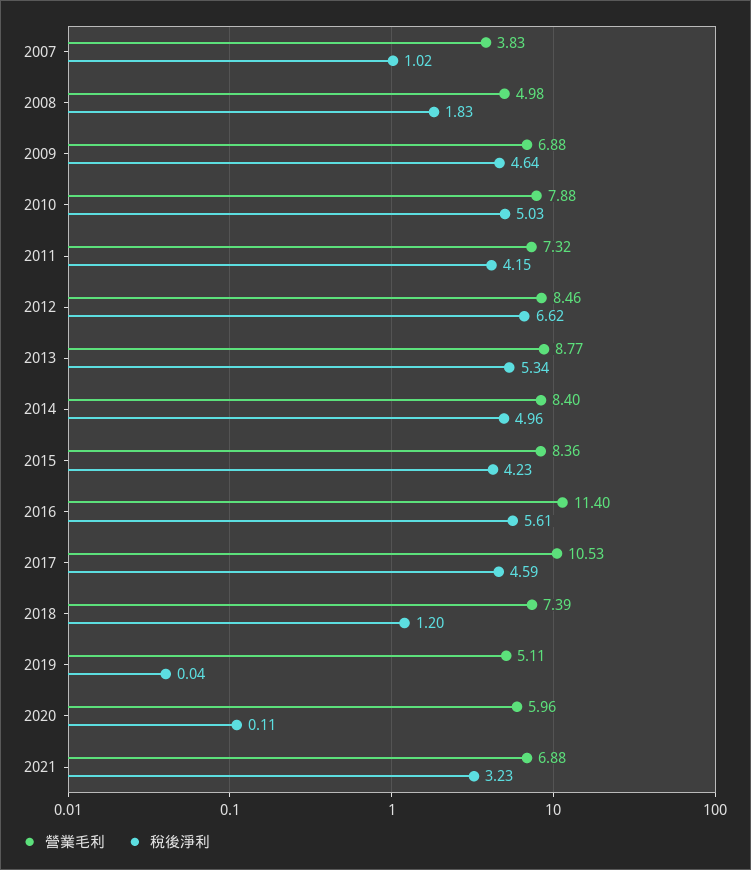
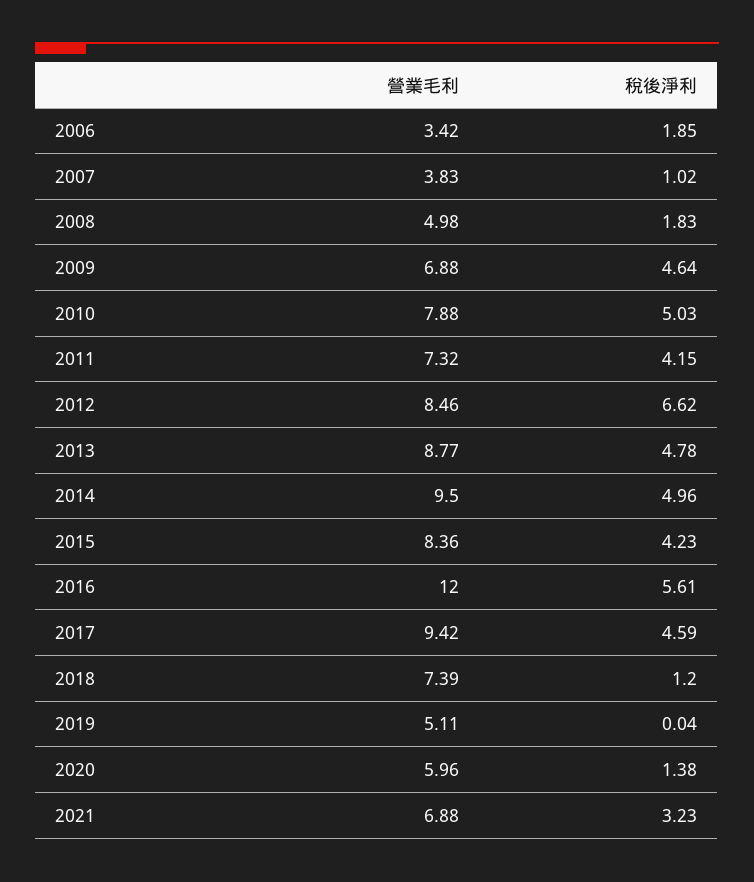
  {
    "營業毛利": {
      "2007": 3.83,
      "2008": 4.98,
      "2009": 6.88,
      "2010": 7.88,
      "2011": 7.32,
      "2012": 8.46,
      "2013": 8.77,
-     "2014": 8.4,
+     "2014": 9.5,
      "2015": 8.36,
-     "2016": 11.4,
+     "2016": 12,
-     "2017": 10.53,
+     "2017": 9.42,
      "2018": 7.39,
      "2019": 5.11,
      "2020": 5.96,
-     "2021": 6.88
+     "2021": 6.88,
+     "2006": 3.42
    },
    "稅後淨利": {
      "2007": 1.02,
      "2008": 1.83,
      "2009": 4.64,
      "2010": 5.03,
      "2011": 4.15,
      "2012": 6.62,
-     "2013": 5.34,
+     "2013": 4.78,
      "2014": 4.96,
      "2015": 4.23,
      "2016": 5.61,
      "2017": 4.59,
      "2018": 1.2,
      "2019": 0.04,
-     "2020": 0.11,
+     "2020": 1.38,
-     "2021": 3.23
+     "2021": 3.23,
+     "2006": 1.85
    }
  }

